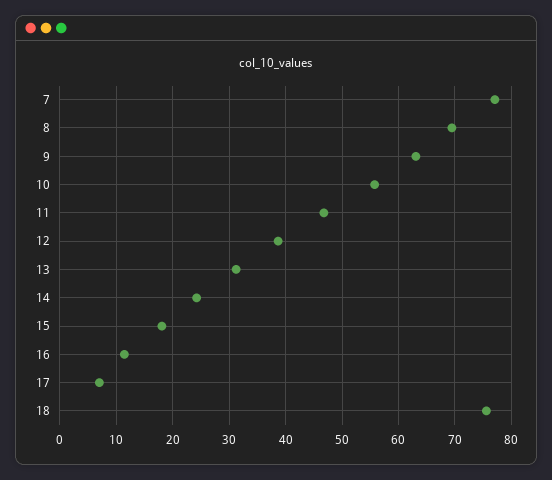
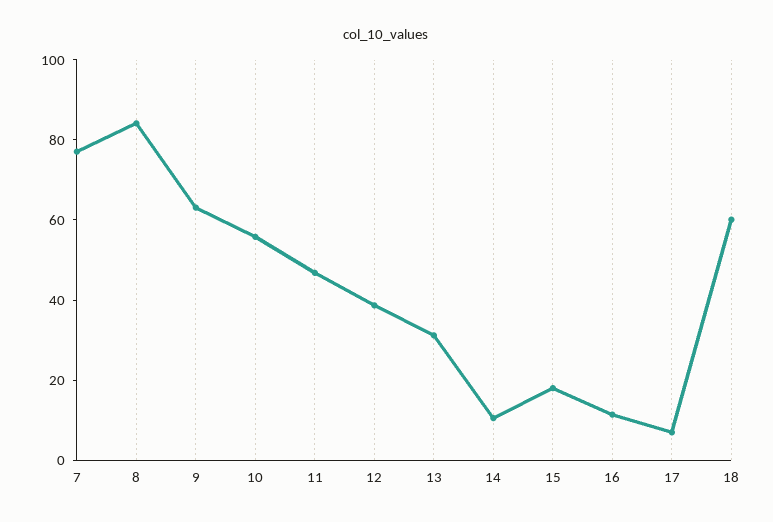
  {
    "7": 78,
-   "8": 70,
+   "8": 85,
    "9": 64,
    "10": 56,
    "11": 46,
    "12": 38,
    "13": 32,
-   "14": 24,
+   "14": 10,
    "15": 18,
    "16": 12,
    "17": 6,
-   "18": 76
+   "18": 60
  }

